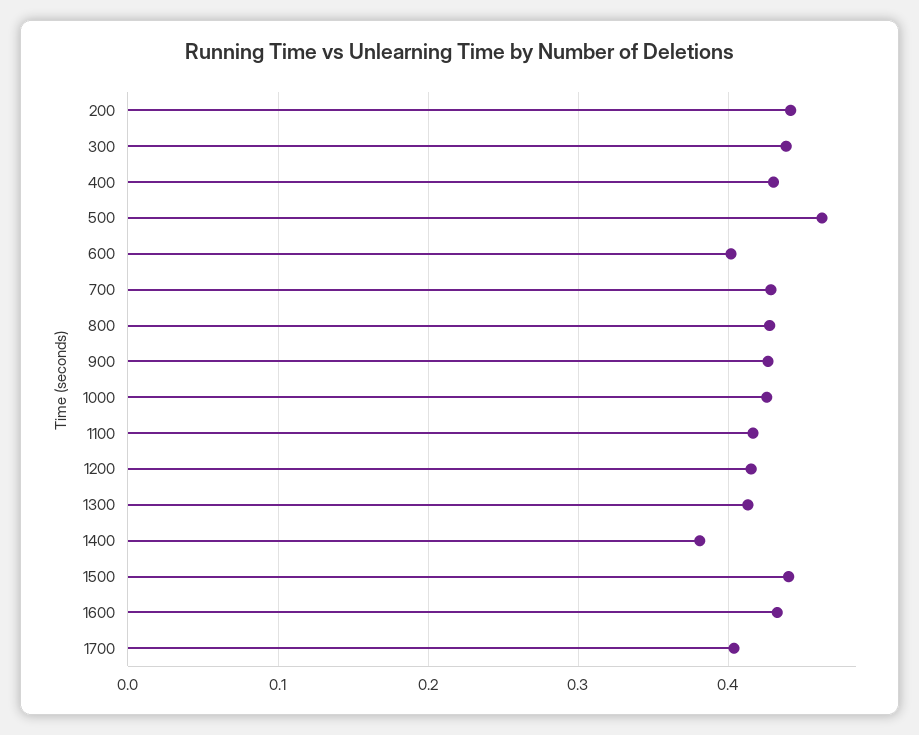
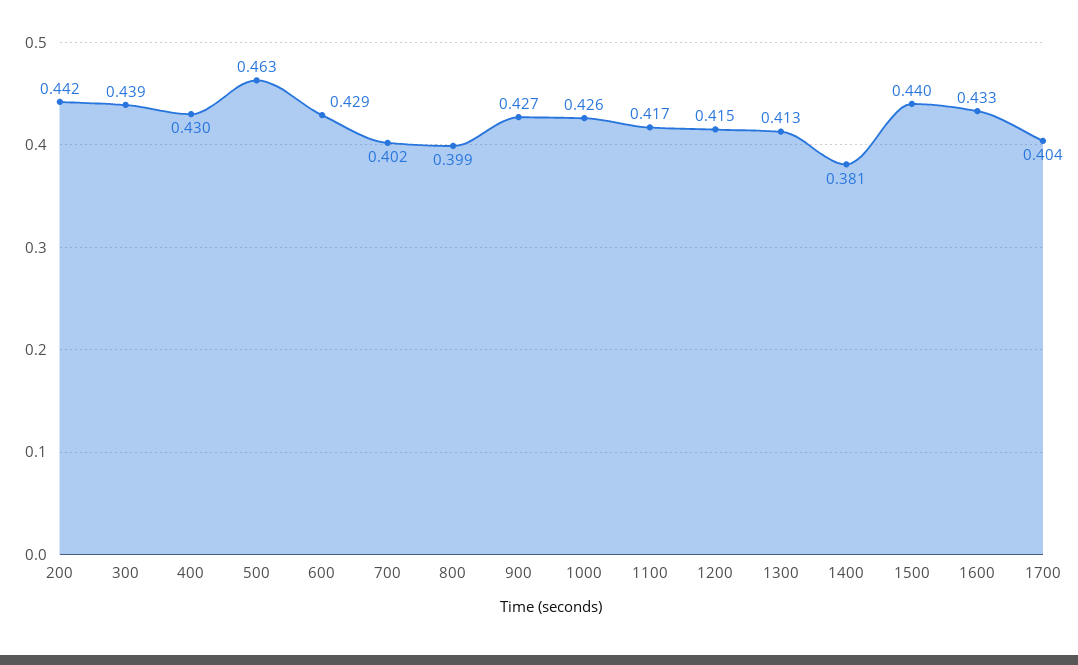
  {
    "200": 0.442,
    "300": 0.439,
    "400": 0.43,
    "500": 0.463,
-   "600": 0.4,
+   "600": 0.429,
-   "700": 0.43,
+   "700": 0.402,
-   "800": 0.43,
+   "800": 0.399,
    "900": 0.427,
    "1000": 0.426,
    "1100": 0.417,
    "1200": 0.415,
    "1300": 0.413,
    "1400": 0.381,
    "1500": 0.44,
    "1600": 0.433,
    "1700": 0.404
  }

